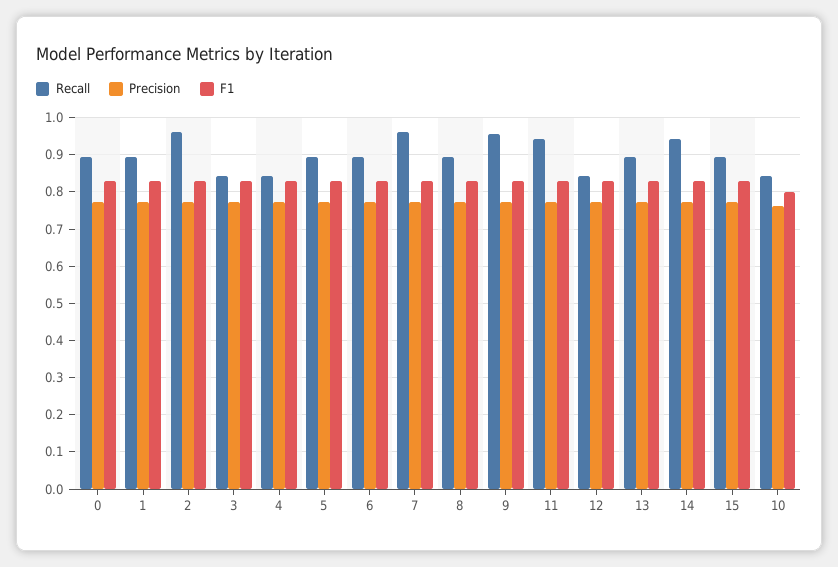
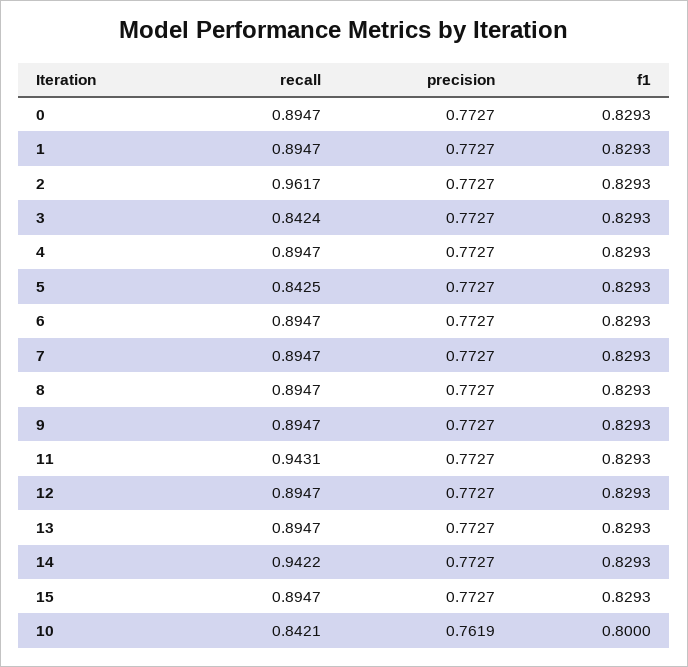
  {
    "Recall": {
      "0": 0.8947,
      "1": 0.8947,
      "2": 0.9617,
      "3": 0.8424,
-     "4": 0.84,
+     "4": 0.8947,
-     "5": 0.9,
+     "5": 0.8425,
      "6": 0.8947,
-     "7": 0.96,
+     "7": 0.8947,
      "8": 0.8947,
-     "9": 0.96,
+     "9": 0.8947,
      "11": 0.9431,
-     "12": 0.84,
+     "12": 0.8947,
      "13": 0.8947,
      "14": 0.9422,
      "15": 0.8947,
      "10": 0.8421
    },
    "Precision": {
      "0": 0.7727,
      "1": 0.7727,
      "2": 0.7727,
      "3": 0.7727,
      "4": 0.7727,
      "5": 0.7727,
      "6": 0.7727,
      "7": 0.7727,
      "8": 0.7727,
      "9": 0.7727,
      "11": 0.7727,
      "12": 0.7727,
      "13": 0.7727,
      "14": 0.7727,
      "15": 0.7727,
      "10": 0.7619
    },
    "F1": {
      "0": 0.8293,
      "1": 0.8293,
      "2": 0.8293,
      "3": 0.8293,
      "4": 0.8293,
      "5": 0.8293,
      "6": 0.8293,
      "7": 0.8293,
      "8": 0.8293,
      "9": 0.8293,
      "11": 0.8293,
      "12": 0.8293,
      "13": 0.8293,
      "14": 0.8293,
      "15": 0.8293,
      "10": 0.8
    }
  }

